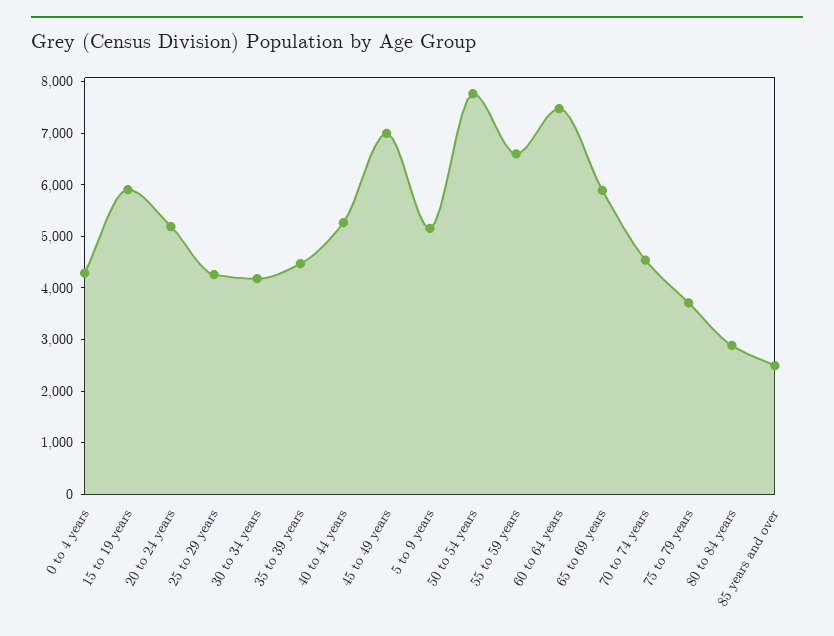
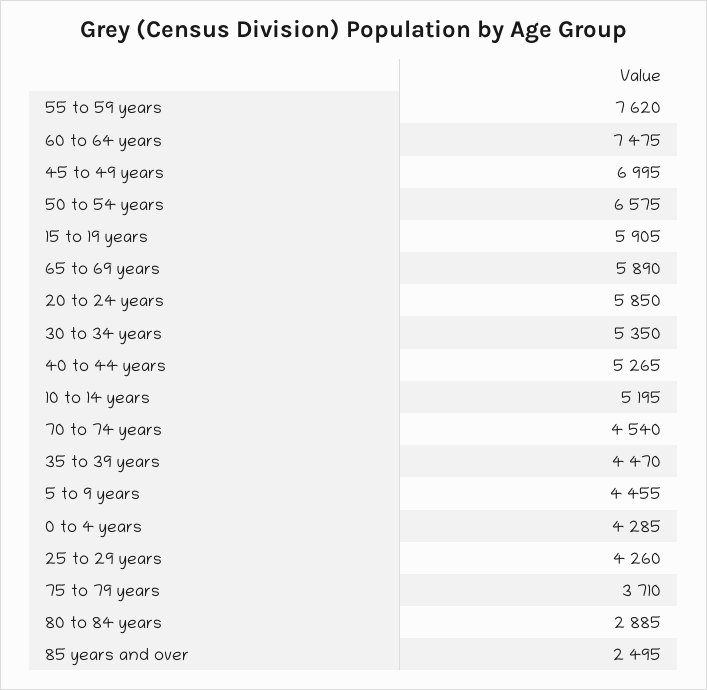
  {
    "0 to 4 years": 4285,
    "15 to 19 years": 5905,
-   "20 to 24 years": 5200,
+   "20 to 24 years": 5850,
    "25 to 29 years": 4260,
-   "30 to 34 years": 4200,
+   "30 to 34 years": 5350,
    "35 to 39 years": 4470,
    "40 to 44 years": 5265,
    "45 to 49 years": 6995,
-   "5 to 9 years": 5200,
+   "5 to 9 years": 4455,
-   "50 to 54 years": 7800,
+   "50 to 54 years": 6575,
-   "55 to 59 years": 6600,
+   "55 to 59 years": 7620,
    "60 to 64 years": 7475,
    "65 to 69 years": 5890,
    "70 to 74 years": 4540,
    "75 to 79 years": 3710,
    "80 to 84 years": 2885,
-   "85 years and over": 2495
+   "85 years and over": 2495,
+   "10 to 14 years": 5195
  }

